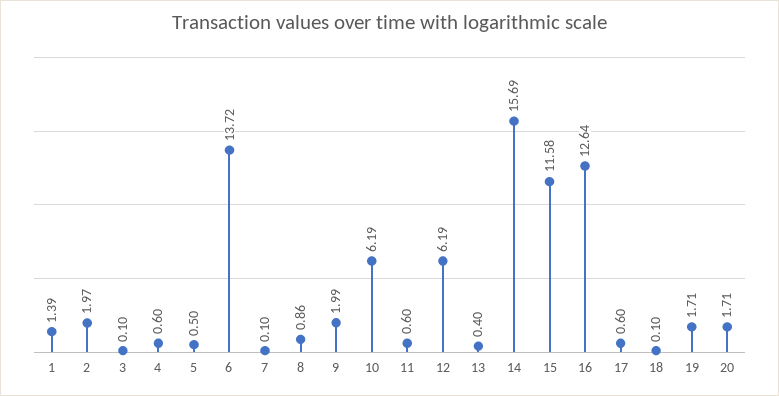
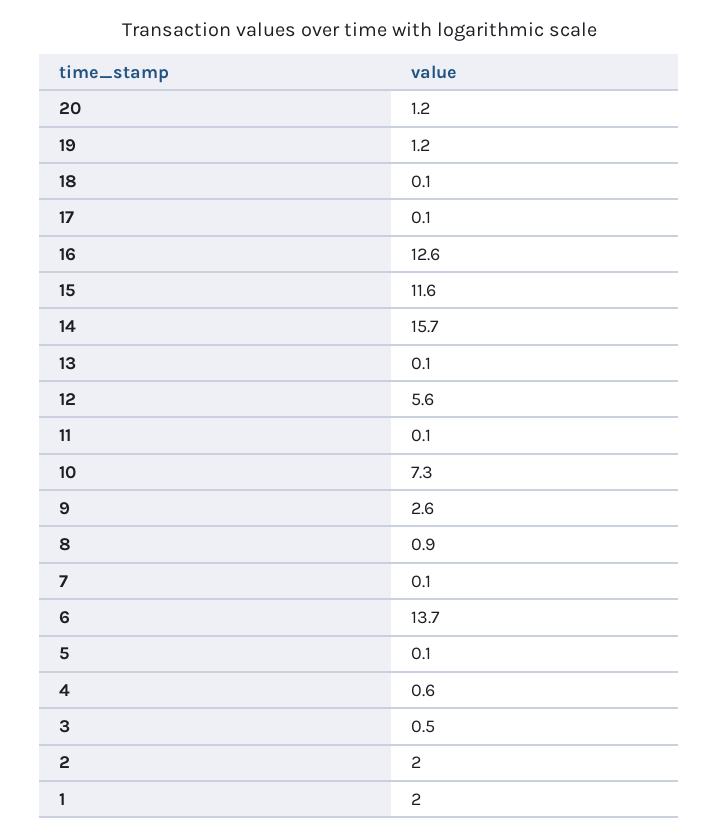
  {
-   "1": 1.39,
+   "1": 2,
    "2": 1.97,
-   "3": 0.1,
+   "3": 0.5,
    "4": 0.6,
-   "5": 0.5,
+   "5": 0.1,
    "6": 13.72,
    "7": 0.1,
    "8": 0.86,
-   "9": 1.99,
+   "9": 2.6,
-   "10": 6.19,
+   "10": 7.3,
-   "11": 0.6,
+   "11": 0.1,
-   "12": 6.19,
+   "12": 5.6,
-   "13": 0.4,
+   "13": 0.1,
    "14": 15.69,
    "15": 11.58,
    "16": 12.64,
-   "17": 0.6,
+   "17": 0.1,
    "18": 0.1,
-   "19": 1.71,
+   "19": 1.2,
-   "20": 1.71
+   "20": 1.2
  }

